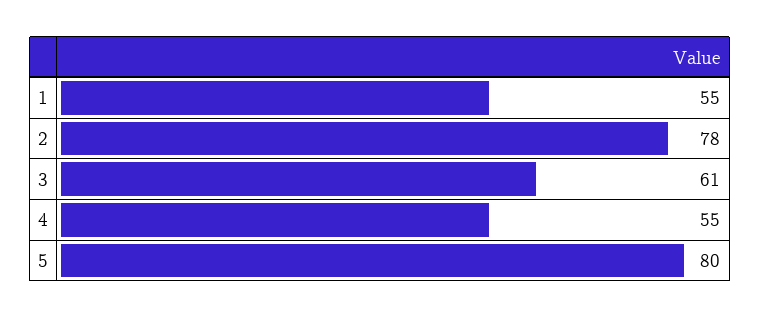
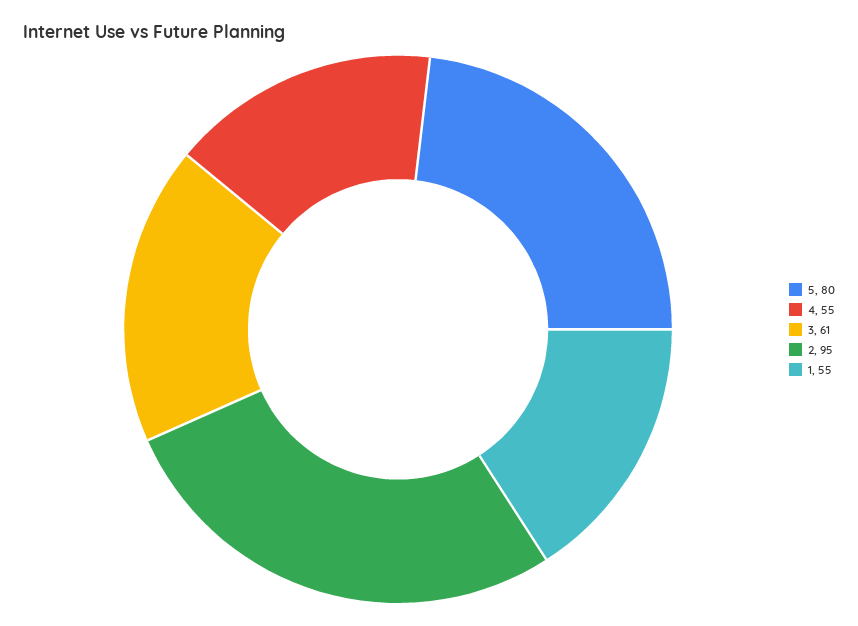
  {
    "1": 55,
-   "2": 78,
+   "2": 95,
    "3": 61,
    "4": 55,
    "5": 80
  }

